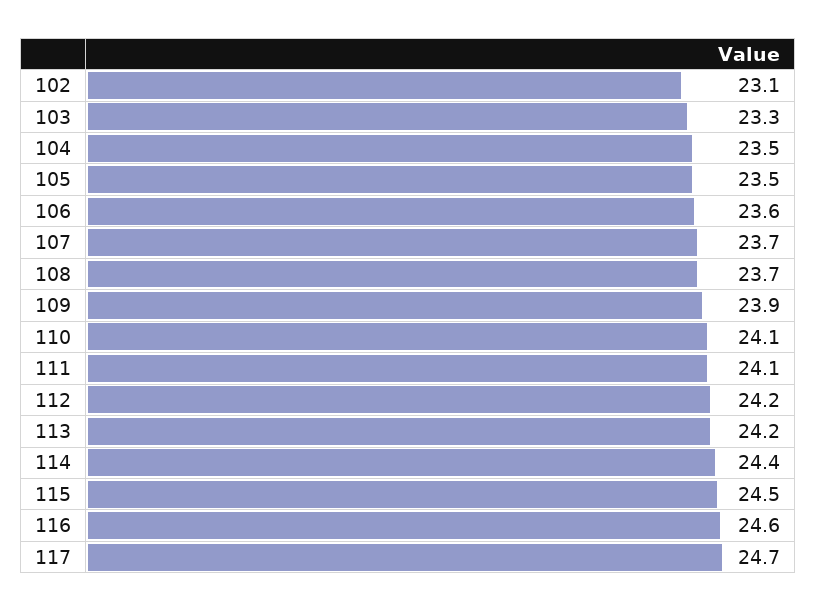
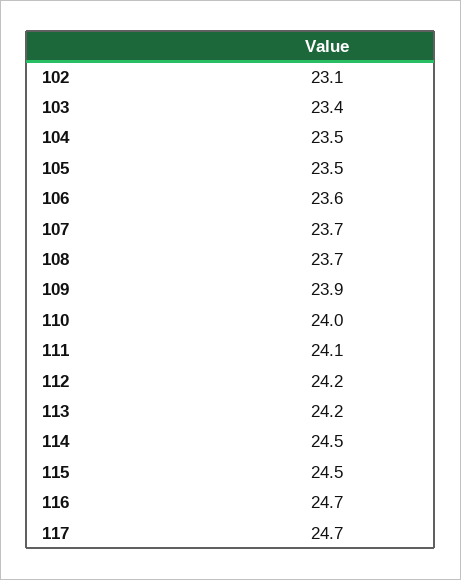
  {
    "102": 23.1,
-   "103": 23.3,
+   "103": 23.4,
    "104": 23.5,
    "105": 23.5,
    "106": 23.6,
    "107": 23.7,
    "108": 23.7,
    "109": 23.9,
-   "110": 24.1,
+   "110": 24,
    "111": 24.1,
    "112": 24.2,
    "113": 24.2,
-   "114": 24.4,
+   "114": 24.5,
    "115": 24.5,
-   "116": 24.6,
+   "116": 24.7,
    "117": 24.7
  }

